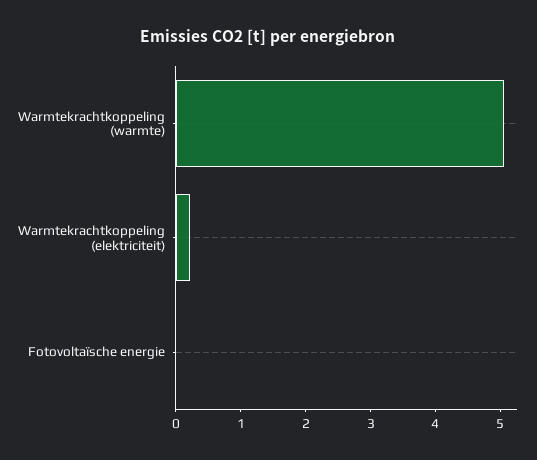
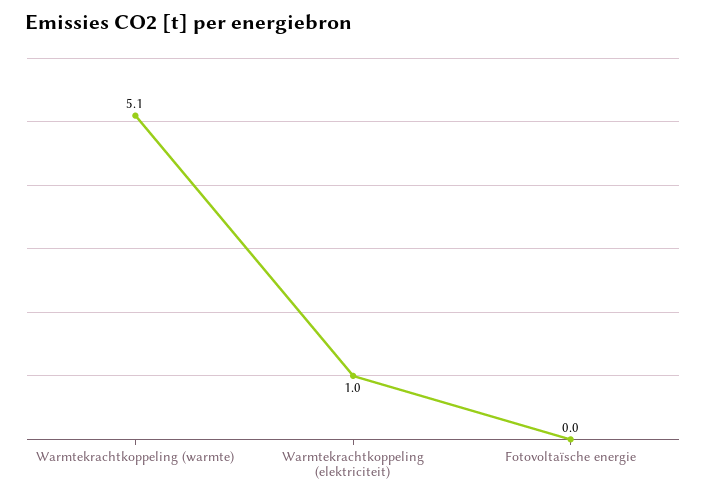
  {
    "Warmtekrachtkoppeling (warmte)": 5.1,
-   "Warmtekrachtkoppeling (elektriciteit)": 0.2,
+   "Warmtekrachtkoppeling (elektriciteit)": 1,
    "Fotovoltaïsche energie": 0
  }

